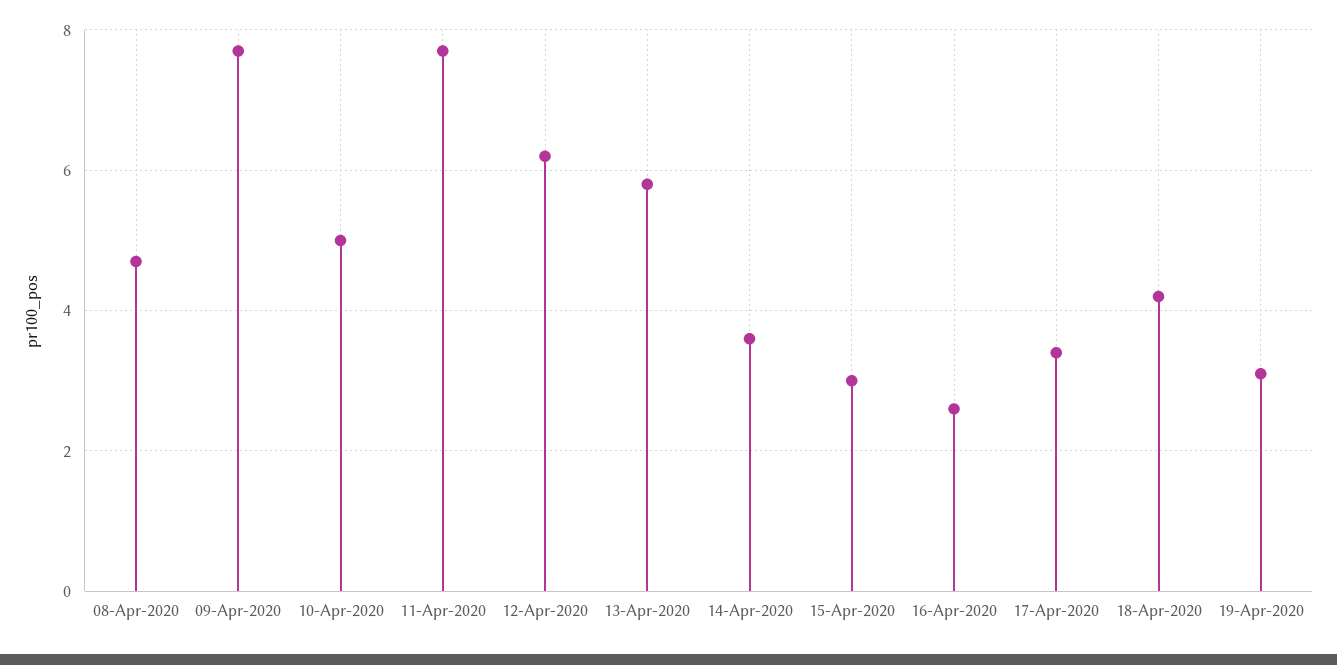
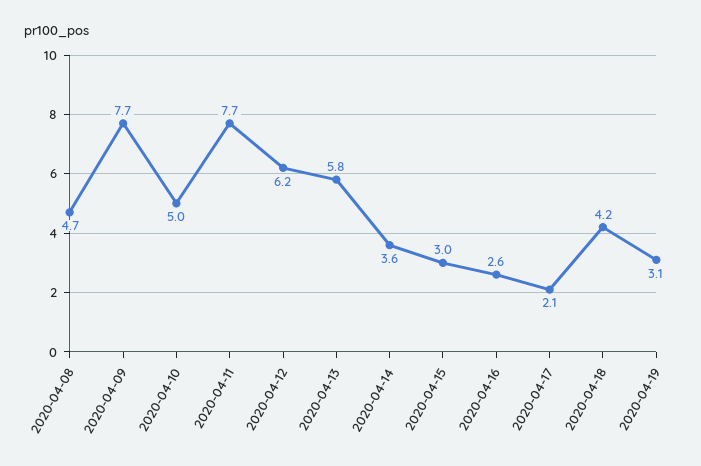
  {
    "08-Apr-2020": 4.7,
    "09-Apr-2020": 7.7,
    "10-Apr-2020": 5,
    "11-Apr-2020": 7.7,
    "12-Apr-2020": 6.2,
    "13-Apr-2020": 5.8,
    "14-Apr-2020": 3.6,
    "15-Apr-2020": 3,
    "16-Apr-2020": 2.6,
-   "17-Apr-2020": 3.5,
+   "17-Apr-2020": 2.1,
    "18-Apr-2020": 4.2,
    "19-Apr-2020": 3.1
  }

